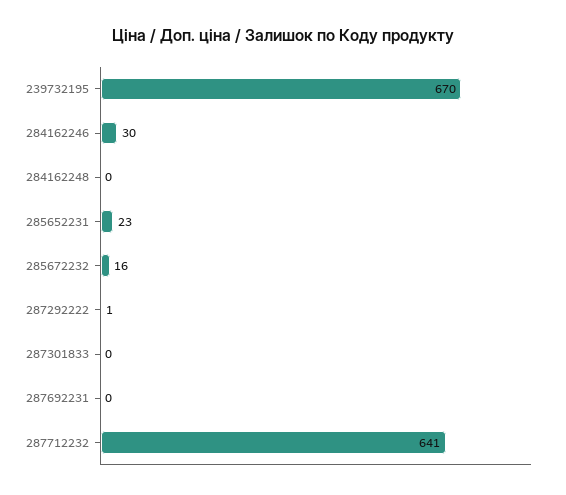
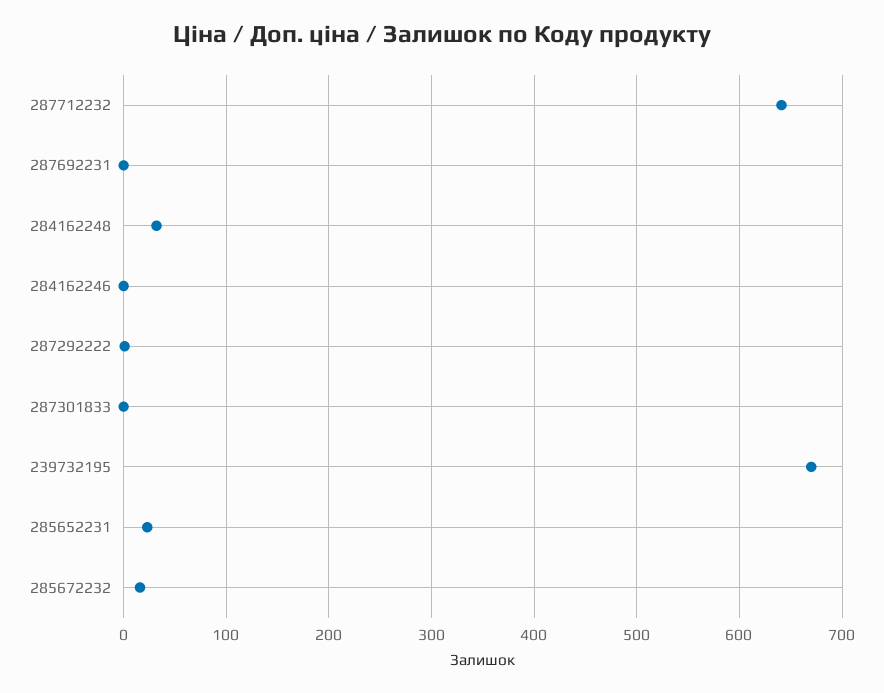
  {
    "239732195": 670,
-   "284162246": 30,
+   "284162246": 0,
-   "284162248": 0,
+   "284162248": 30,
    "285652231": 23,
    "285672232": 16,
    "287292222": 1,
    "287301833": 0,
    "287692231": 0,
    "287712232": 641
  }

